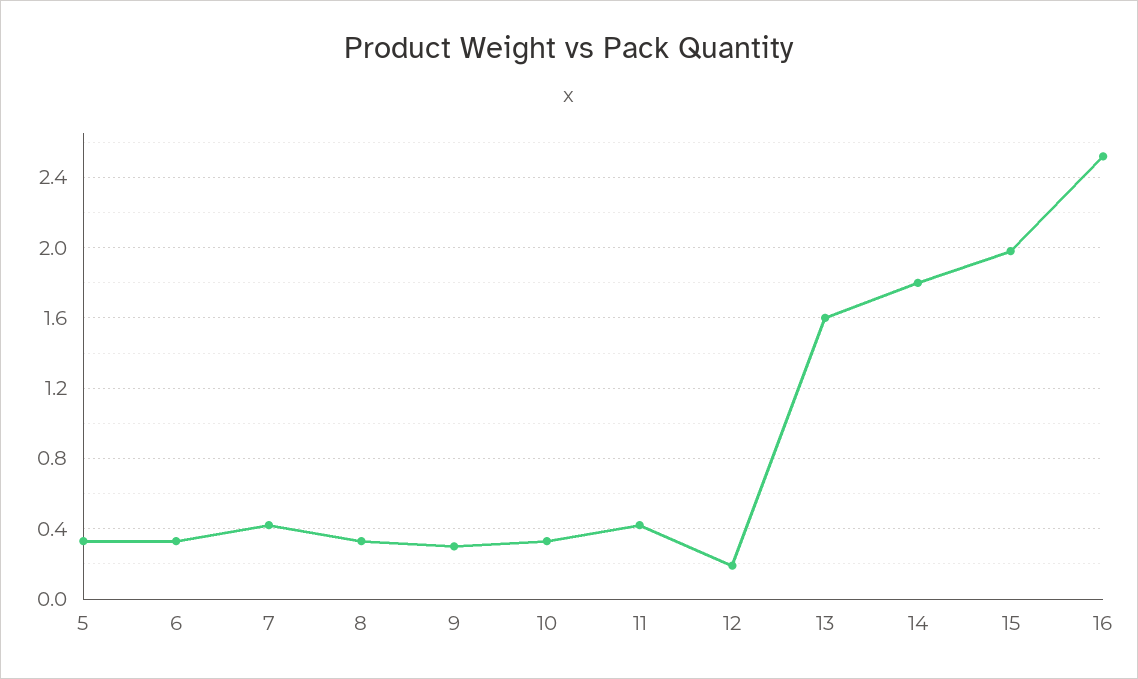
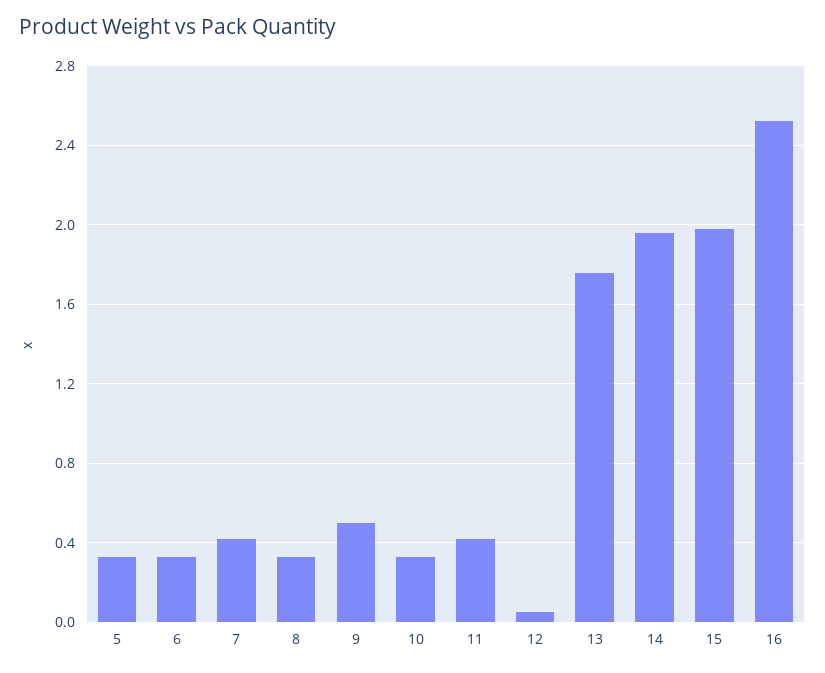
  {
    "5": 0.35,
    "6": 0.35,
    "7": 0.4,
    "8": 0.35,
-   "9": 0.3,
+   "9": 0.5,
    "10": 0.35,
    "11": 0.4,
-   "12": 0.2,
+   "12": 0.05,
-   "13": 1.6,
+   "13": 1.75,
-   "14": 1.8,
+   "14": 1.95,
    "15": 2,
    "16": 2.5
  }

